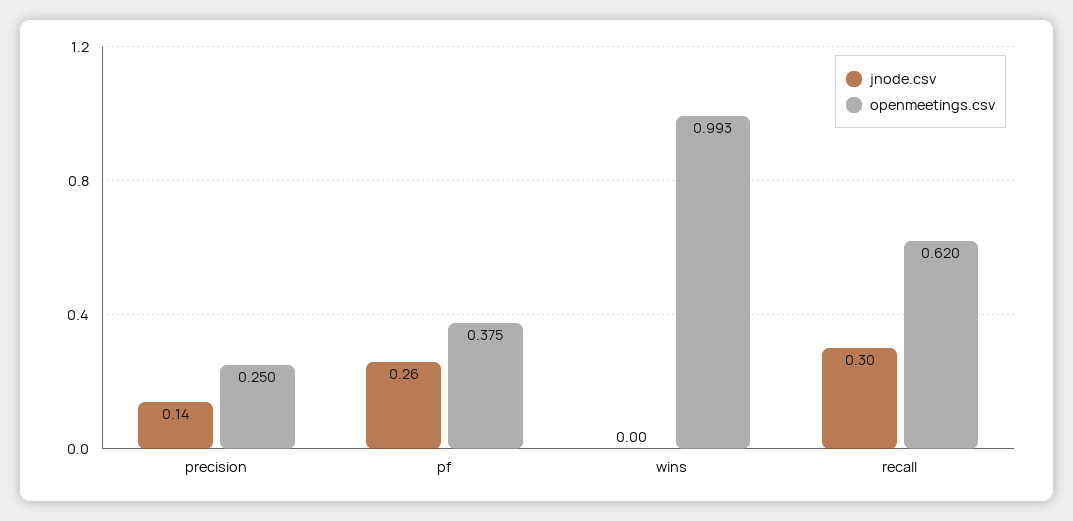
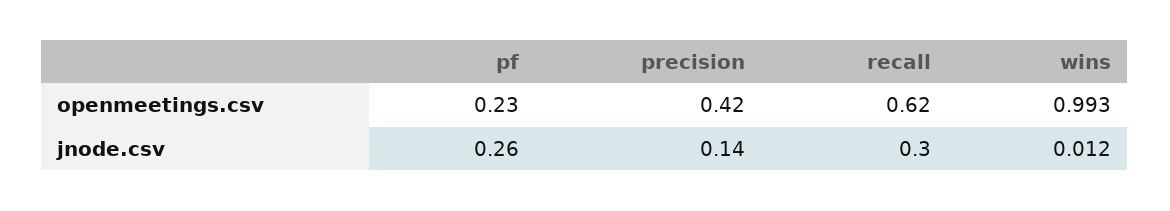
  {
    "jnode.csv": {
      "precision": 0.14,
      "pf": 0.26,
-     "wins": 0,
+     "wins": 0.012,
      "recall": 0.3
    },
    "openmeetings.csv": {
-     "precision": 0.25,
+     "precision": 0.42,
-     "pf": 0.375,
+     "pf": 0.23,
      "wins": 0.993,
      "recall": 0.62
    }
  }

